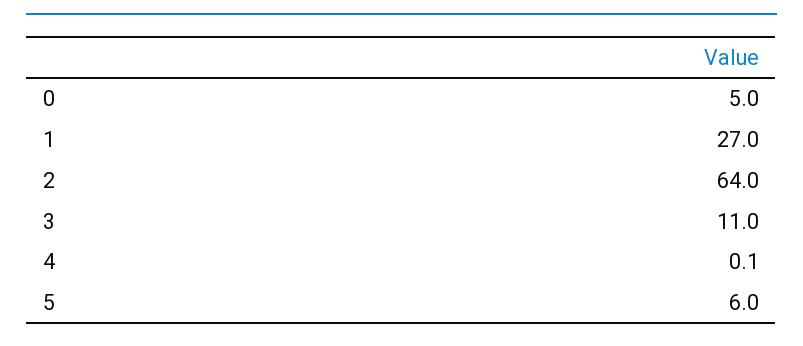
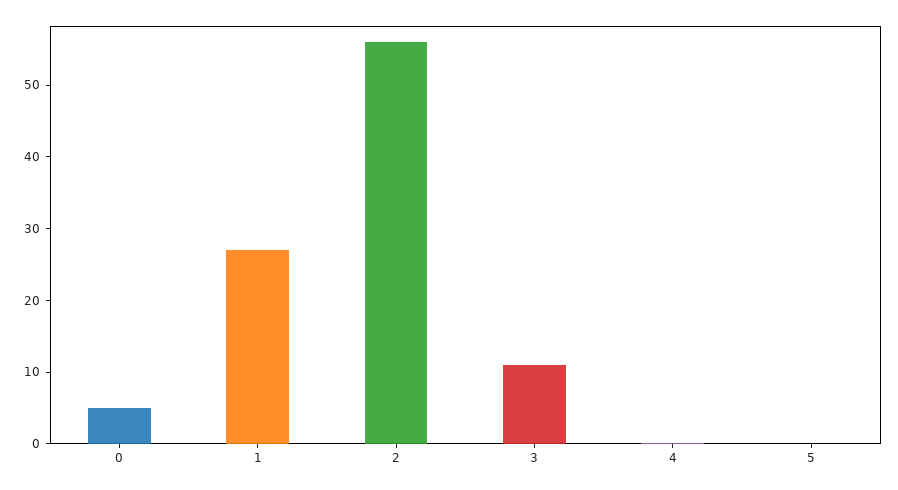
  {
    "0": 5,
    "1": 27,
-   "2": 64,
+   "2": 56,
    "3": 11,
    "4": 0.1,
-   "5": 6
+   "5": 0
  }

